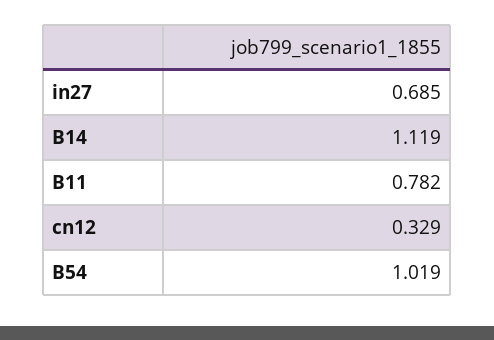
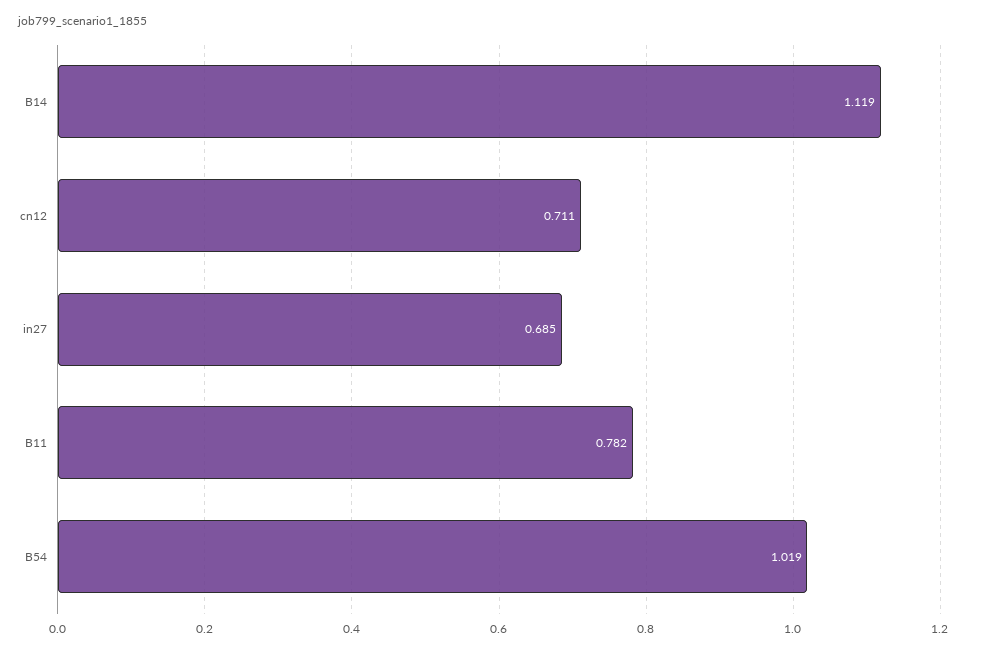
  {
    "in27": 0.685,
    "B14": 1.119,
    "B11": 0.782,
-   "cn12": 0.329,
+   "cn12": 0.711,
    "B54": 1.019
  }

